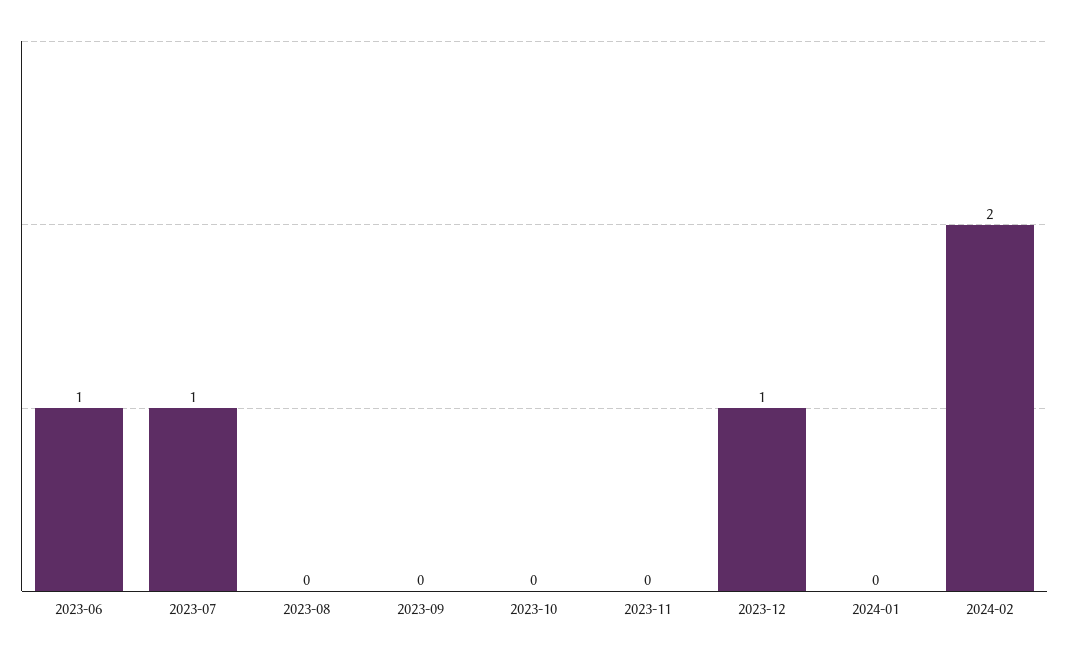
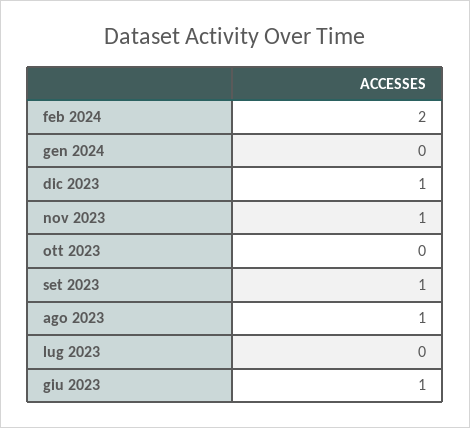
  {
    "2023-06": 1,
-   "2023-07": 1,
+   "2023-07": 0,
-   "2023-08": 0,
+   "2023-08": 1,
-   "2023-09": 0,
+   "2023-09": 1,
    "2023-10": 0,
-   "2023-11": 0,
+   "2023-11": 1,
    "2023-12": 1,
    "2024-01": 0,
    "2024-02": 2
  }

